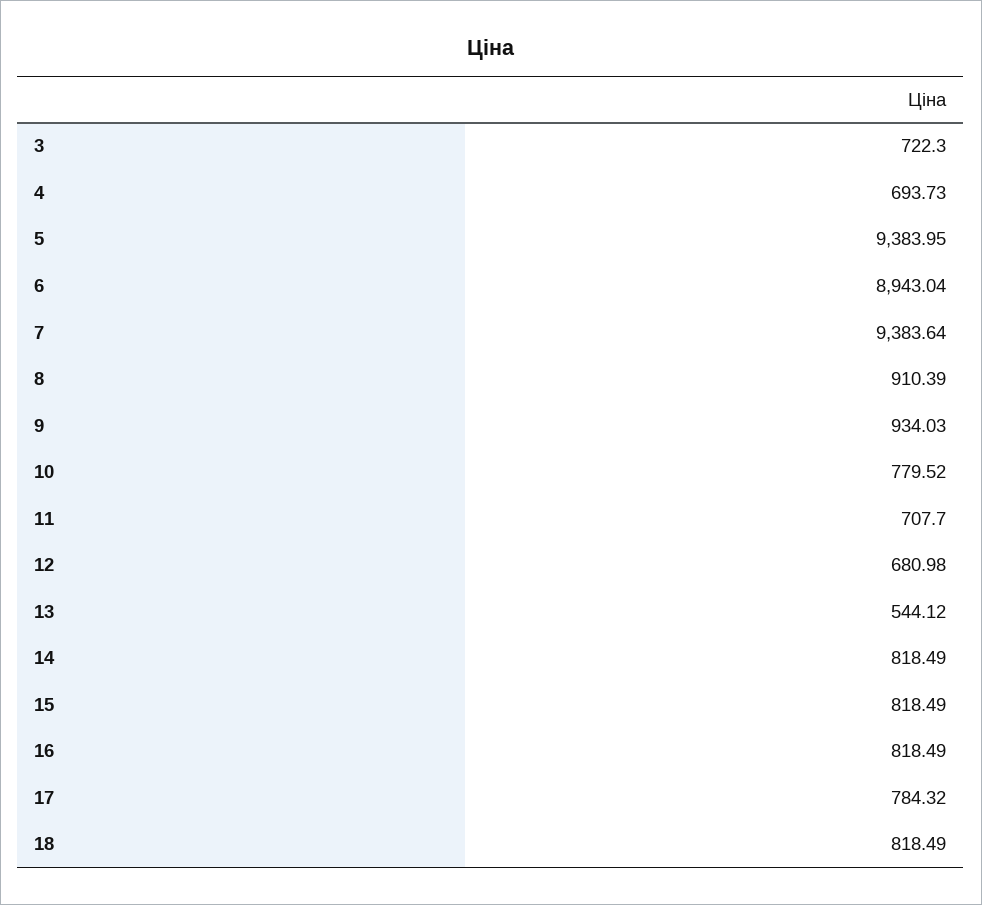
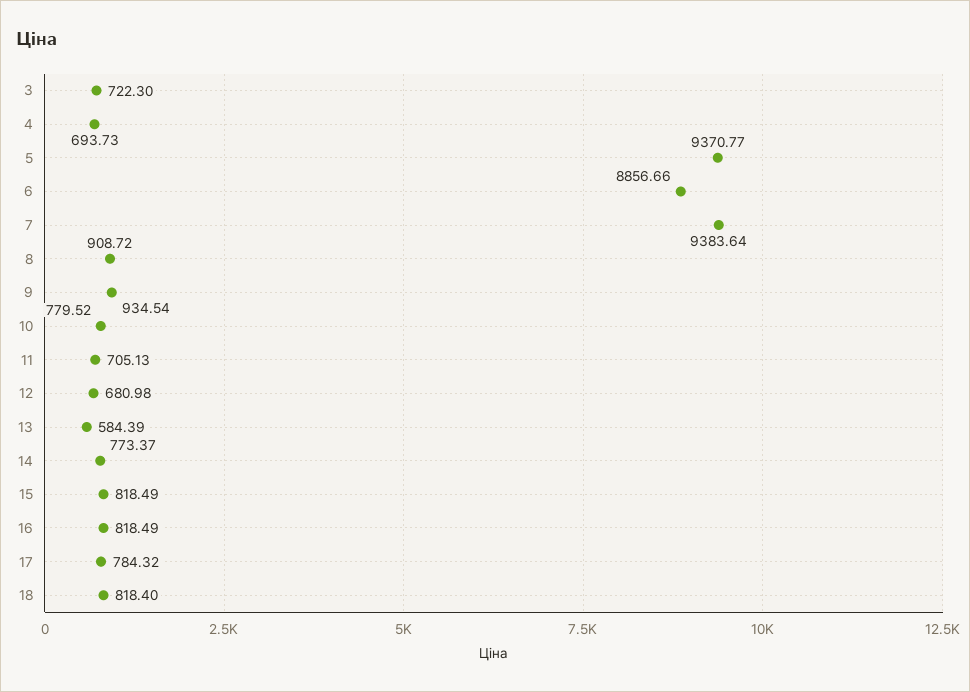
  {
    "3": 722.3,
    "4": 693.73,
-   "5": 9383.95,
+   "5": 9370.77,
-   "6": 8943.04,
+   "6": 8856.66,
    "7": 9383.64,
-   "8": 910.39,
+   "8": 908.72,
-   "9": 934.03,
+   "9": 934.54,
    "10": 779.52,
-   "11": 707.7,
+   "11": 705.13,
    "12": 680.98,
-   "13": 544.12,
+   "13": 584.39,
-   "14": 818.49,
+   "14": 773.37,
    "15": 818.49,
    "16": 818.49,
    "17": 784.32,
-   "18": 818.49
+   "18": 818.4
  }

